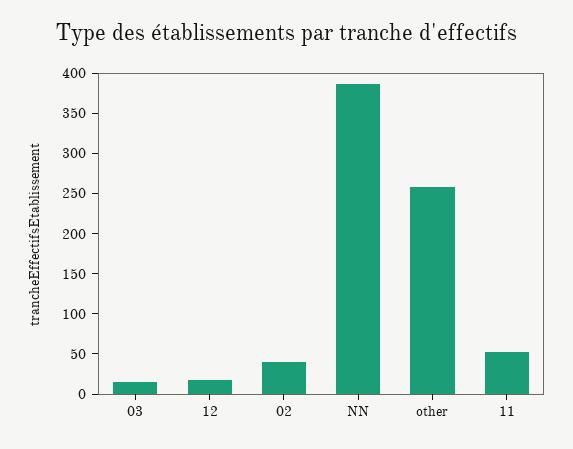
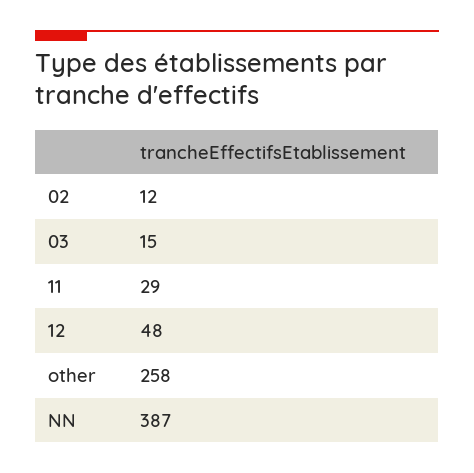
  {
    "03": 15,
-   "12": 20,
+   "12": 48,
-   "02": 40,
+   "02": 12,
    "NN": 387,
    "other": 258,
-   "11": 50
+   "11": 29
  }

